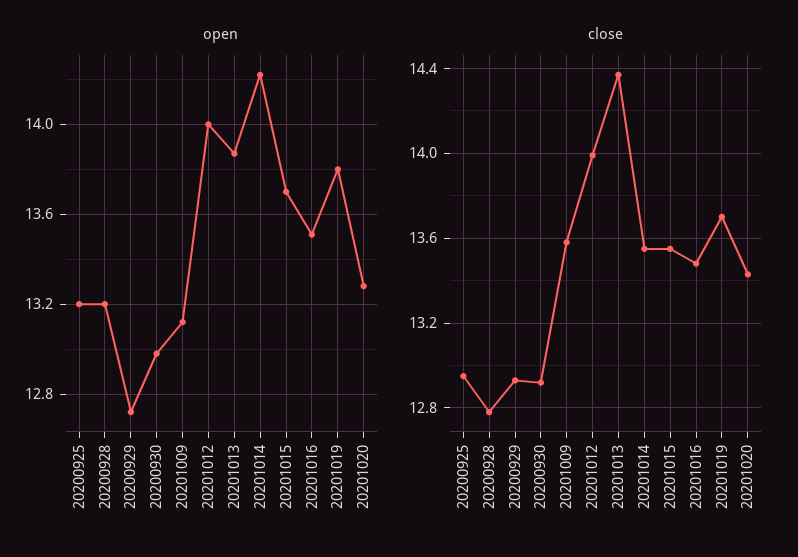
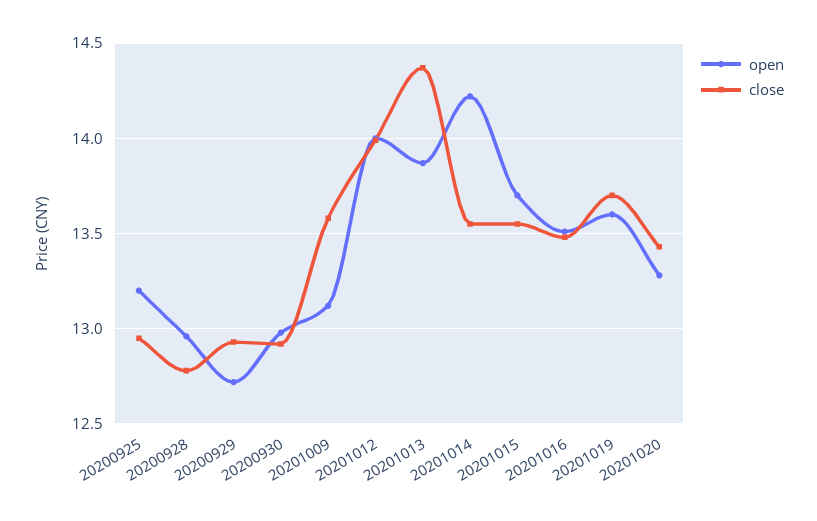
  {
    "open": {
      "20200925": 13.2,
-     "20200928": 13.2,
+     "20200928": 12.95,
      "20200929": 12.7,
      "20200930": 13,
      "20201009": 13.1,
      "20201012": 14,
      "20201013": 13.85,
      "20201014": 14.2,
      "20201015": 13.7,
      "20201016": 13.5,
-     "20201019": 13.8,
+     "20201019": 13.6,
      "20201020": 13.3
    },
    "close": {
      "20200925": 12.95,
      "20200928": 12.8,
      "20200929": 12.95,
      "20200930": 12.9,
      "20201009": 13.6,
      "20201012": 14,
      "20201013": 14.35,
      "20201014": 13.55,
      "20201015": 13.55,
      "20201016": 13.5,
      "20201019": 13.7,
      "20201020": 13.45
    }
  }

